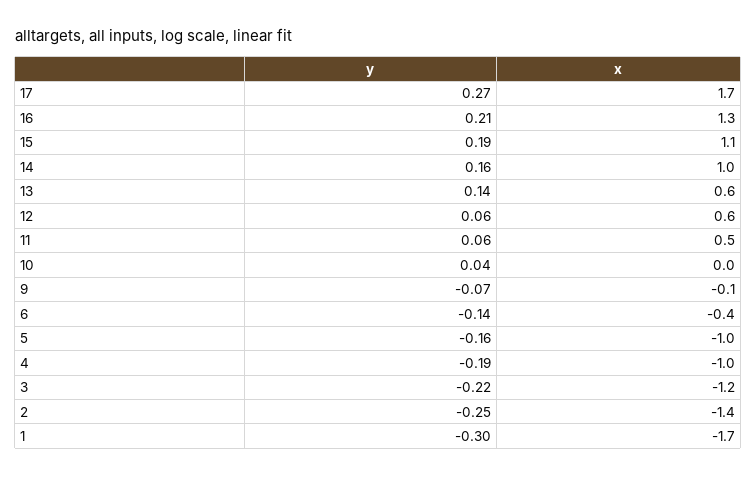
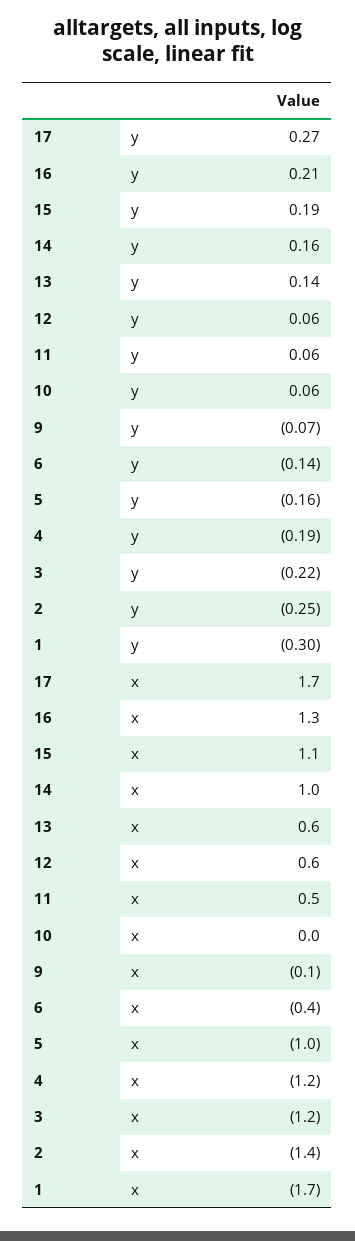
  {
    "y": {
      "17": 0.27,
      "16": 0.21,
      "15": 0.19,
      "14": 0.16,
      "13": 0.14,
      "12": 0.06,
      "11": 0.06,
-     "10": 0.04,
+     "10": 0.06,
      "9": -0.07,
      "6": -0.14,
      "5": -0.16,
      "4": -0.19,
      "3": -0.22,
      "2": -0.25,
      "1": -0.3
    },
    "x": {
      "17": 1.7,
      "16": 1.3,
      "15": 1.1,
      "14": 1,
      "13": 0.6,
      "12": 0.6,
      "11": 0.5,
      "10": 0,
      "9": -0.1,
      "6": -0.4,
      "5": -1,
-     "4": -1,
+     "4": -1.2,
      "3": -1.2,
      "2": -1.4,
      "1": -1.7
    }
  }

